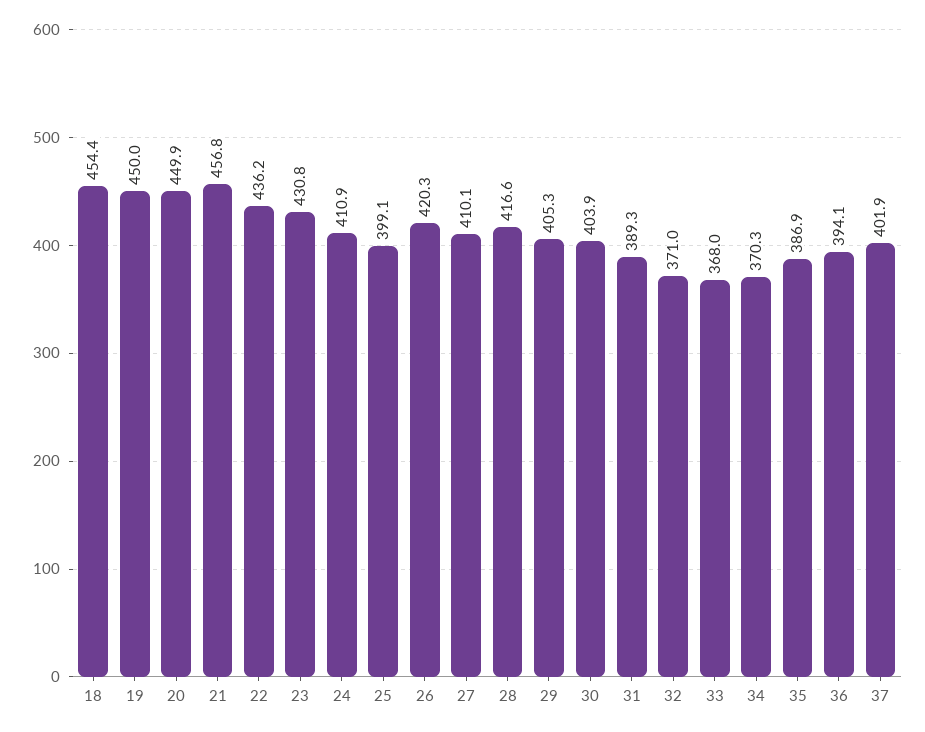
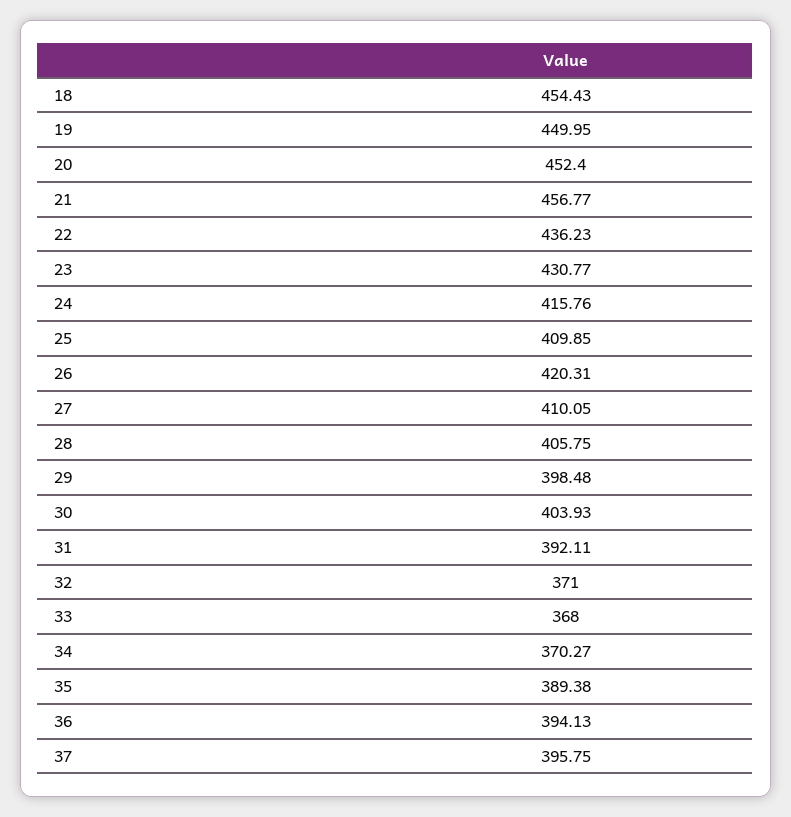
  {
    "18": 454.43,
    "19": 449.95,
-   "20": 449.9,
+   "20": 452.4,
    "21": 456.77,
    "22": 436.23,
    "23": 430.77,
-   "24": 410.9,
+   "24": 415.76,
-   "25": 399.1,
+   "25": 409.85,
    "26": 420.31,
    "27": 410.05,
-   "28": 416.6,
+   "28": 405.75,
-   "29": 405.3,
+   "29": 398.48,
    "30": 403.93,
-   "31": 389.3,
+   "31": 392.11,
    "32": 371,
    "33": 368,
    "34": 370.27,
-   "35": 386.9,
+   "35": 389.38,
    "36": 394.13,
-   "37": 401.9
+   "37": 395.75
  }

